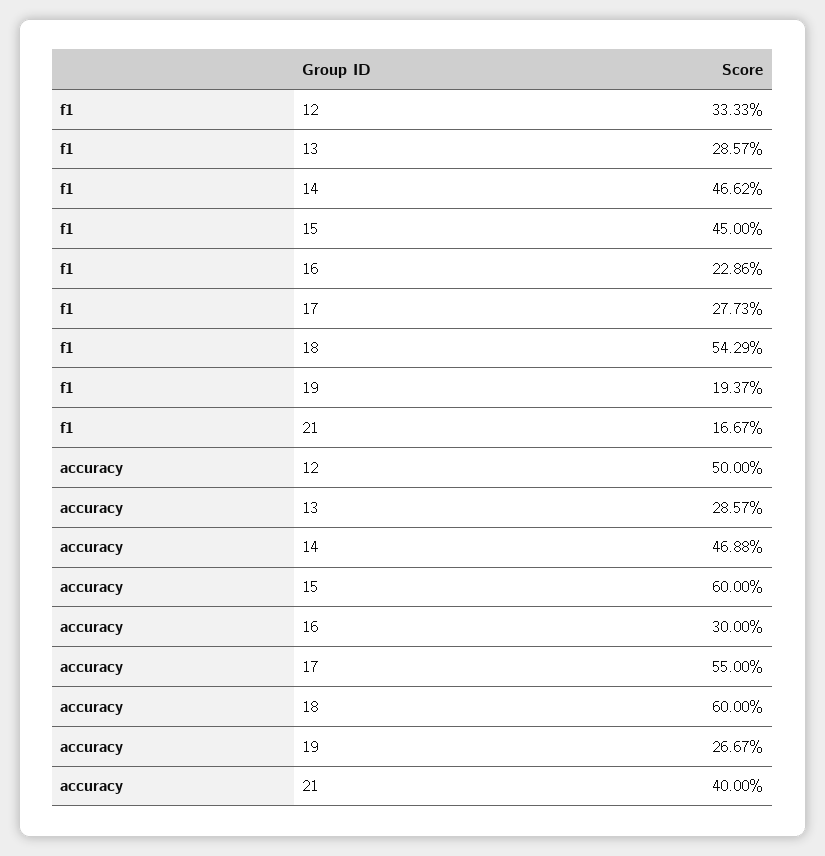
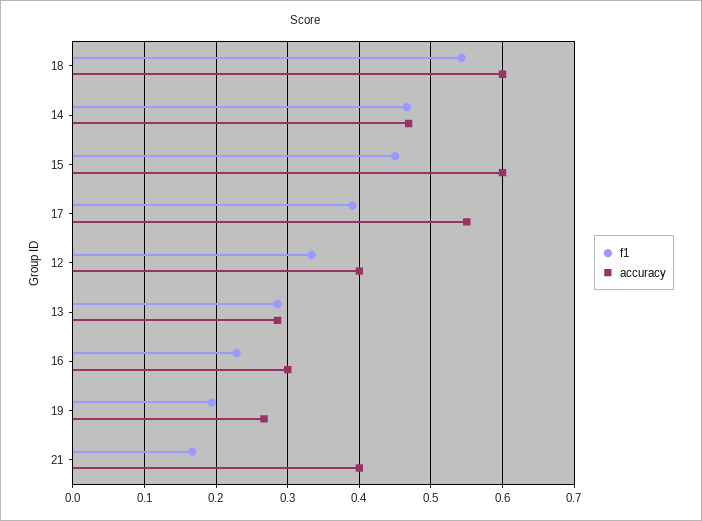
  {
    "f1": {
      "12": 0.3333,
      "13": 0.2857,
      "14": 0.4662,
      "15": 0.45,
      "16": 0.2286,
-     "17": 0.2773,
+     "17": 0.39,
      "18": 0.5429,
      "19": 0.1937,
      "21": 0.1667
    },
    "accuracy": {
-     "12": 0.5,
+     "12": 0.4,
      "13": 0.2857,
      "14": 0.4688,
      "15": 0.6,
      "16": 0.3,
      "17": 0.55,
      "18": 0.6,
      "19": 0.2667,
      "21": 0.4
    }
  }

